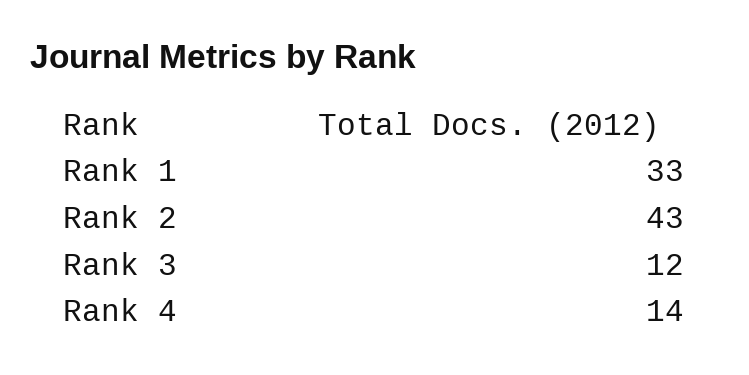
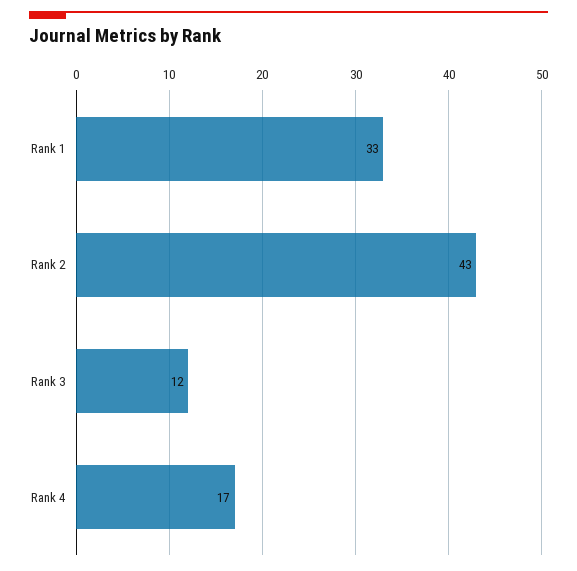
  {
    "Rank 1": 33,
    "Rank 2": 43,
    "Rank 3": 12,
-   "Rank 4": 14
+   "Rank 4": 17
  }

